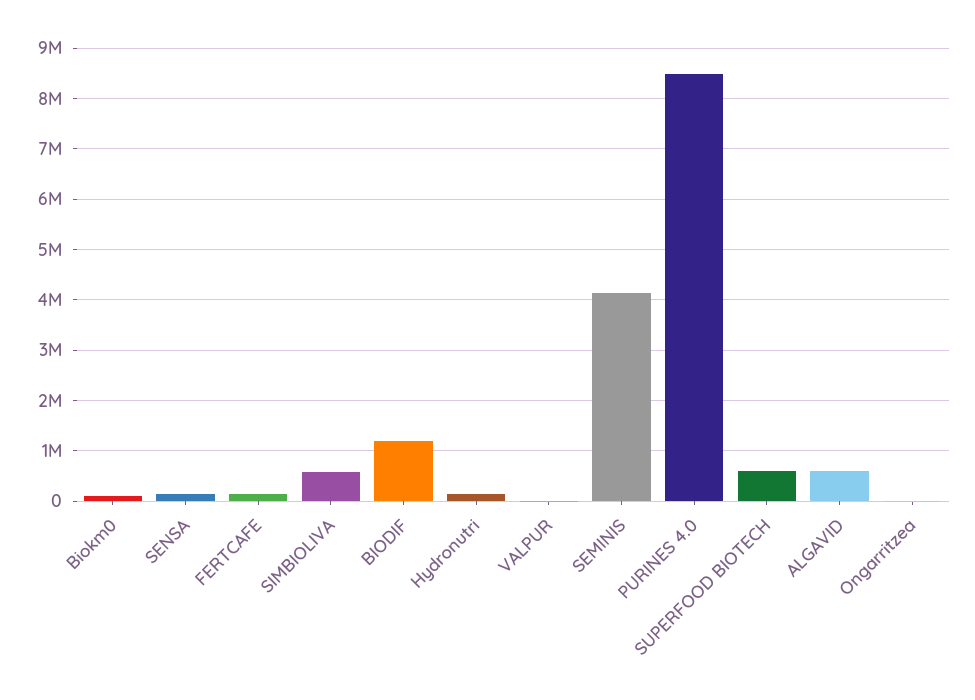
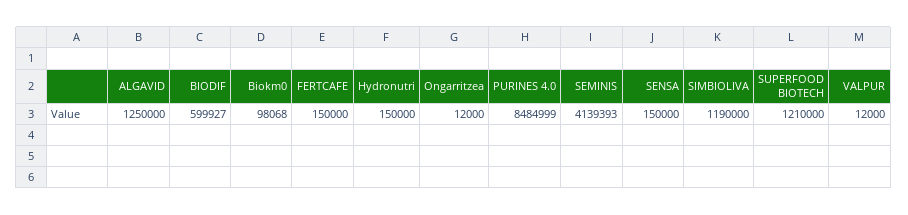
  {
    "Biokm0": 98068,
    "SENSA": 150000,
    "FERTCAFE": 150000,
-   "SIMBIOLIVA": 600000,
+   "SIMBIOLIVA": 1190000,
-   "BIODIF": 1200000,
+   "BIODIF": 599927,
    "Hydronutri": 150000,
    "VALPUR": 12000,
    "SEMINIS": 4139393,
    "PURINES 4.0": 8484999,
-   "SUPERFOOD BIOTECH": 600000,
+   "SUPERFOOD BIOTECH": 1210000,
-   "ALGAVID": 600000,
+   "ALGAVID": 1250000,
    "Ongarritzea": 12000
  }

